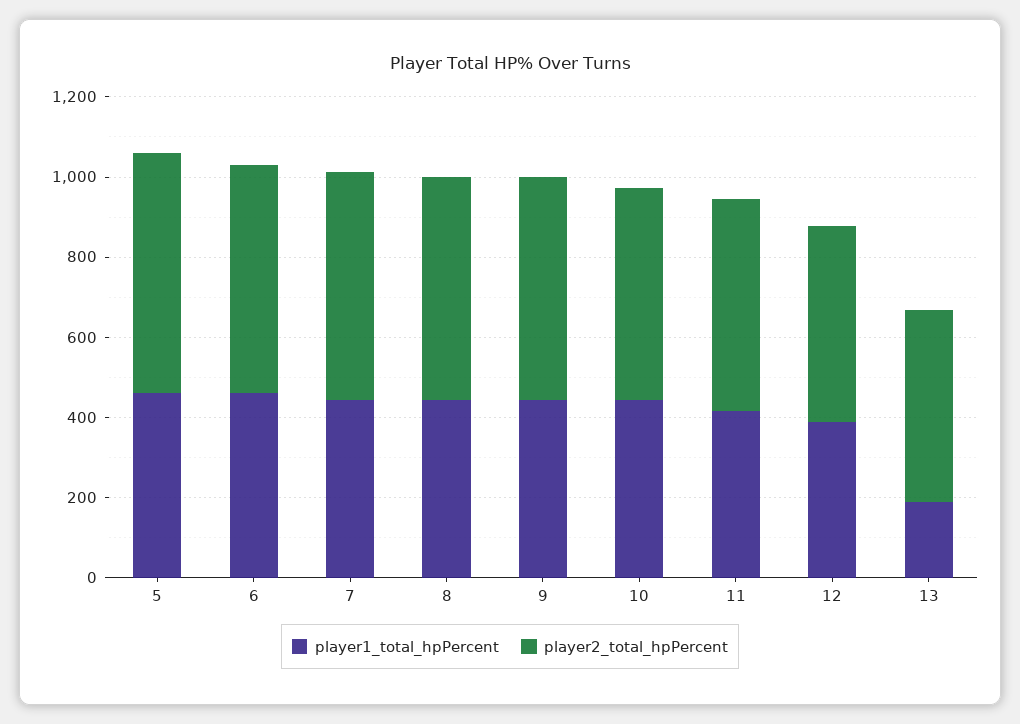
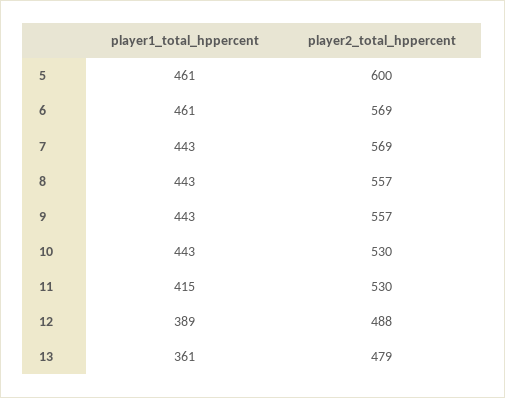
  {
    "player1_total_hpPercent": {
      "5": 461,
      "6": 461,
      "7": 443,
      "8": 443,
      "9": 443,
      "10": 443,
      "11": 415,
      "12": 389,
-     "13": 200
+     "13": 361
    },
    "player2_total_hpPercent": {
      "5": 600,
      "6": 569,
      "7": 569,
      "8": 557,
      "9": 557,
      "10": 530,
      "11": 530,
      "12": 488,
      "13": 479
    }
  }

